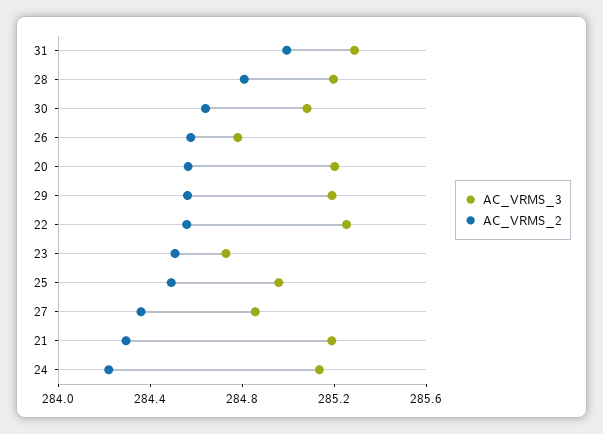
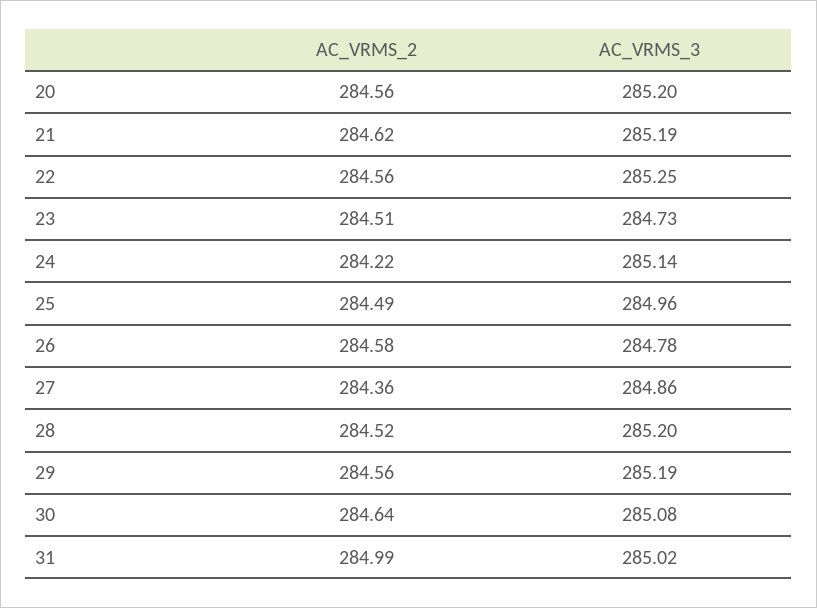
  {
    "AC_VRMS_3": {
-     "31": 285.3,
+     "31": 285.02,
      "28": 285.2,
      "30": 285.08,
      "26": 284.78,
      "20": 285.2,
      "29": 285.19,
      "22": 285.25,
      "23": 284.73,
      "25": 284.96,
      "27": 284.86,
      "21": 285.19,
      "24": 285.14
    },
    "AC_VRMS_2": {
      "31": 284.99,
-     "28": 284.8,
+     "28": 284.52,
      "30": 284.64,
      "26": 284.58,
      "20": 284.56,
      "29": 284.56,
      "22": 284.56,
      "23": 284.51,
      "25": 284.49,
      "27": 284.36,
-     "21": 284.3,
+     "21": 284.62,
      "24": 284.22
    }
  }

